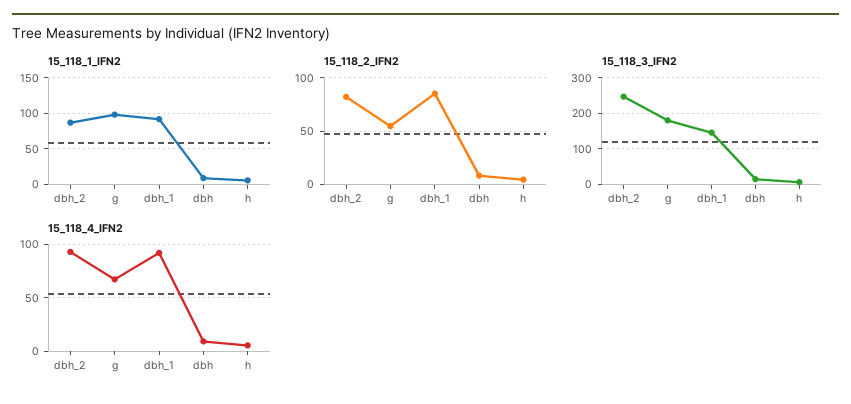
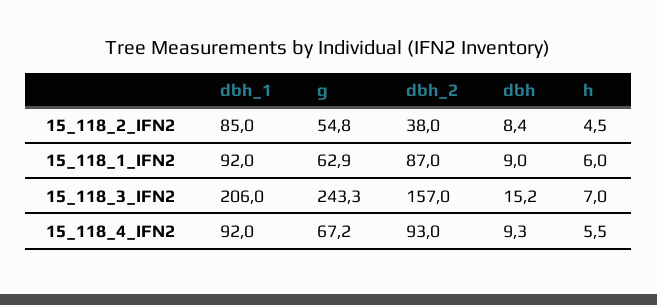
  {
    "15_118_1_IFN2": {
      "dbh_2": 87,
-     "g": 100,
+     "g": 62.9,
      "dbh_1": 92,
      "dbh": 9,
      "h": 6
    },
    "15_118_2_IFN2": {
-     "dbh_2": 80,
+     "dbh_2": 38,
      "g": 54.8,
      "dbh_1": 85,
      "dbh": 8.4,
      "h": 4.5
    },
    "15_118_3_IFN2": {
-     "dbh_2": 240,
+     "dbh_2": 157,
-     "g": 180,
+     "g": 243.3,
-     "dbh_1": 140,
+     "dbh_1": 206,
      "dbh": 15.2,
      "h": 7
    },
    "15_118_4_IFN2": {
      "dbh_2": 93,
      "g": 67.2,
      "dbh_1": 92,
      "dbh": 9.3,
      "h": 5.5
    }
  }

